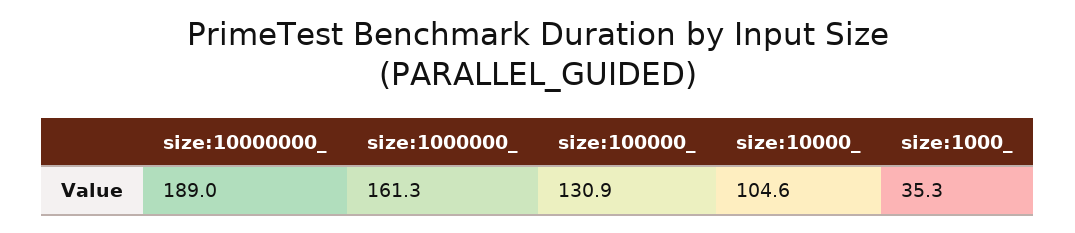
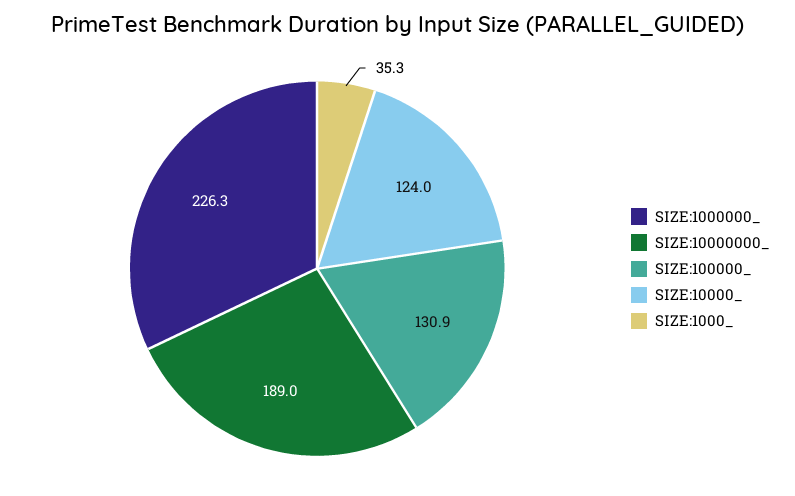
  {
    "size:10000000_": 189,
-   "size:1000000_": 161.3,
+   "size:1000000_": 226.3,
    "size:100000_": 130.9,
-   "size:10000_": 104.6,
+   "size:10000_": 124,
    "size:1000_": 35.3
  }

